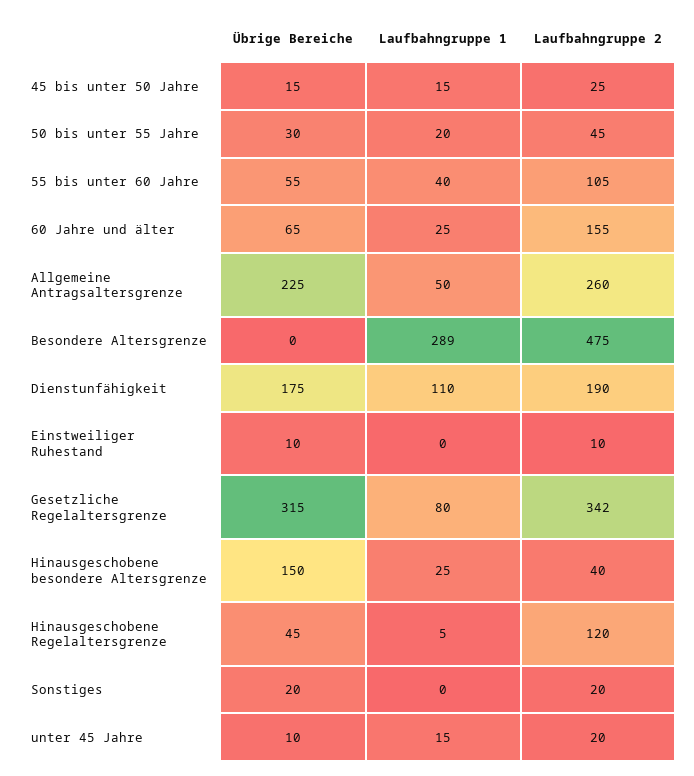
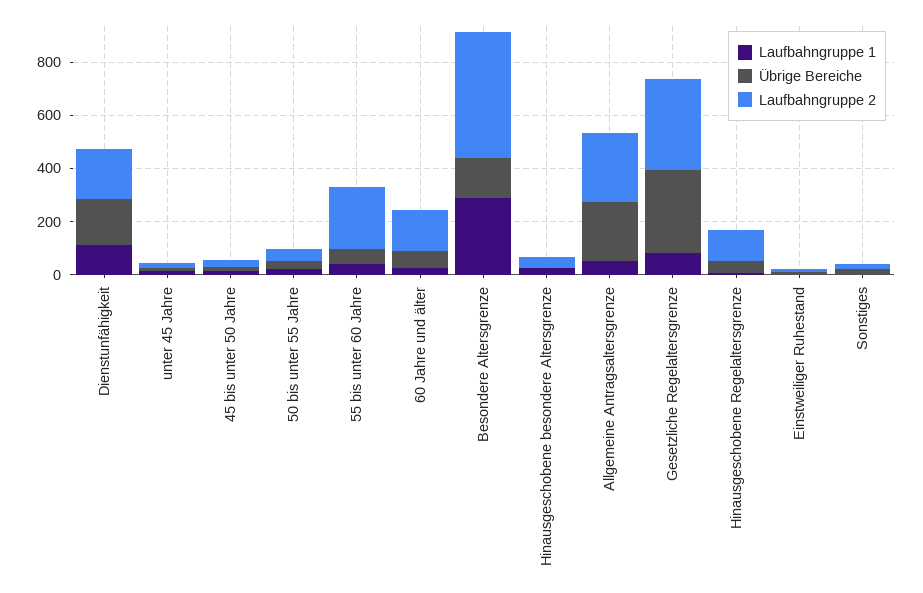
  {
    "Übrige Bereiche": {
      "45 bis unter 50 Jahre": 15,
      "50 bis unter 55 Jahre": 30,
      "55 bis unter 60 Jahre": 55,
      "60 Jahre und älter": 65,
      "Allgemeine Antragsaltersgrenze": 225,
-     "Besondere Altersgrenze": 0,
+     "Besondere Altersgrenze": 150,
      "Dienstunfähigkeit": 175,
      "Einstweiliger Ruhestand": 10,
      "Gesetzliche Regelaltersgrenze": 315,
-     "Hinausgeschobene besondere Altersgrenze": 150,
+     "Hinausgeschobene besondere Altersgrenze": 0,
      "Hinausgeschobene Regelaltersgrenze": 45,
      "Sonstiges": 20,
      "unter 45 Jahre": 10
    },
    "Laufbahngruppe 1": {
      "45 bis unter 50 Jahre": 15,
      "50 bis unter 55 Jahre": 20,
      "55 bis unter 60 Jahre": 40,
      "60 Jahre und älter": 25,
      "Allgemeine Antragsaltersgrenze": 50,
      "Besondere Altersgrenze": 289,
      "Dienstunfähigkeit": 110,
      "Einstweiliger Ruhestand": 0,
      "Gesetzliche Regelaltersgrenze": 80,
      "Hinausgeschobene besondere Altersgrenze": 25,
      "Hinausgeschobene Regelaltersgrenze": 5,
      "Sonstiges": 0,
      "unter 45 Jahre": 15
    },
    "Laufbahngruppe 2": {
      "45 bis unter 50 Jahre": 25,
      "50 bis unter 55 Jahre": 45,
-     "55 bis unter 60 Jahre": 105,
+     "55 bis unter 60 Jahre": 250,
      "60 Jahre und älter": 155,
      "Allgemeine Antragsaltersgrenze": 260,
      "Besondere Altersgrenze": 475,
      "Dienstunfähigkeit": 190,
      "Einstweiliger Ruhestand": 10,
      "Gesetzliche Regelaltersgrenze": 342,
      "Hinausgeschobene besondere Altersgrenze": 40,
      "Hinausgeschobene Regelaltersgrenze": 120,
      "Sonstiges": 20,
      "unter 45 Jahre": 20
    }
  }

